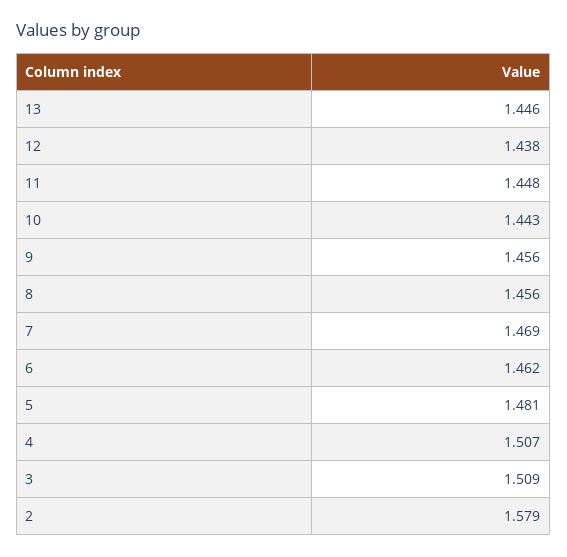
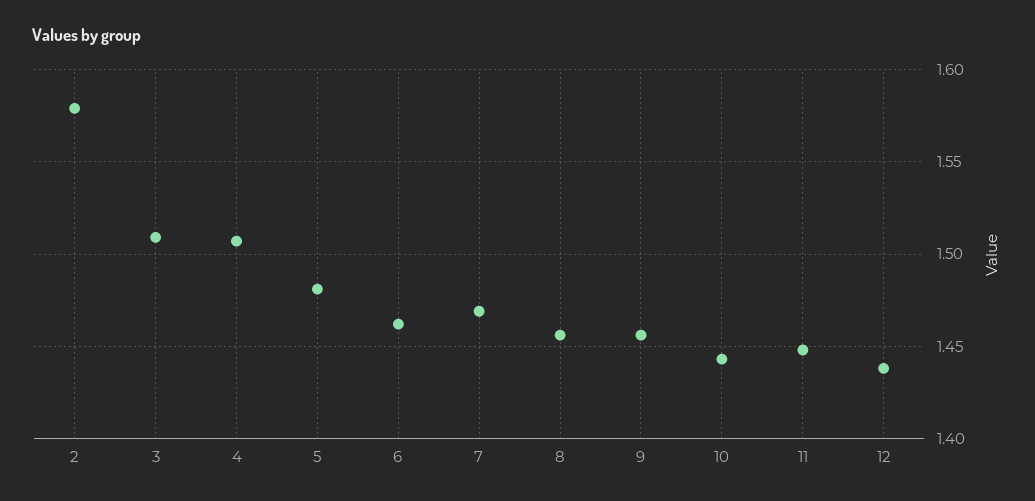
  {
-   "13": 1.446,
    "12": 1.438,
    "11": 1.448,
    "10": 1.443,
    "9": 1.456,
    "8": 1.456,
    "7": 1.469,
    "6": 1.462,
    "5": 1.481,
    "4": 1.507,
    "3": 1.509,
    "2": 1.579
  }

